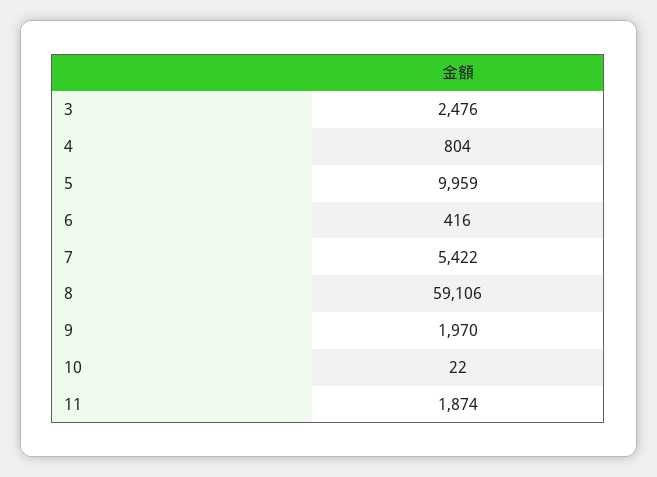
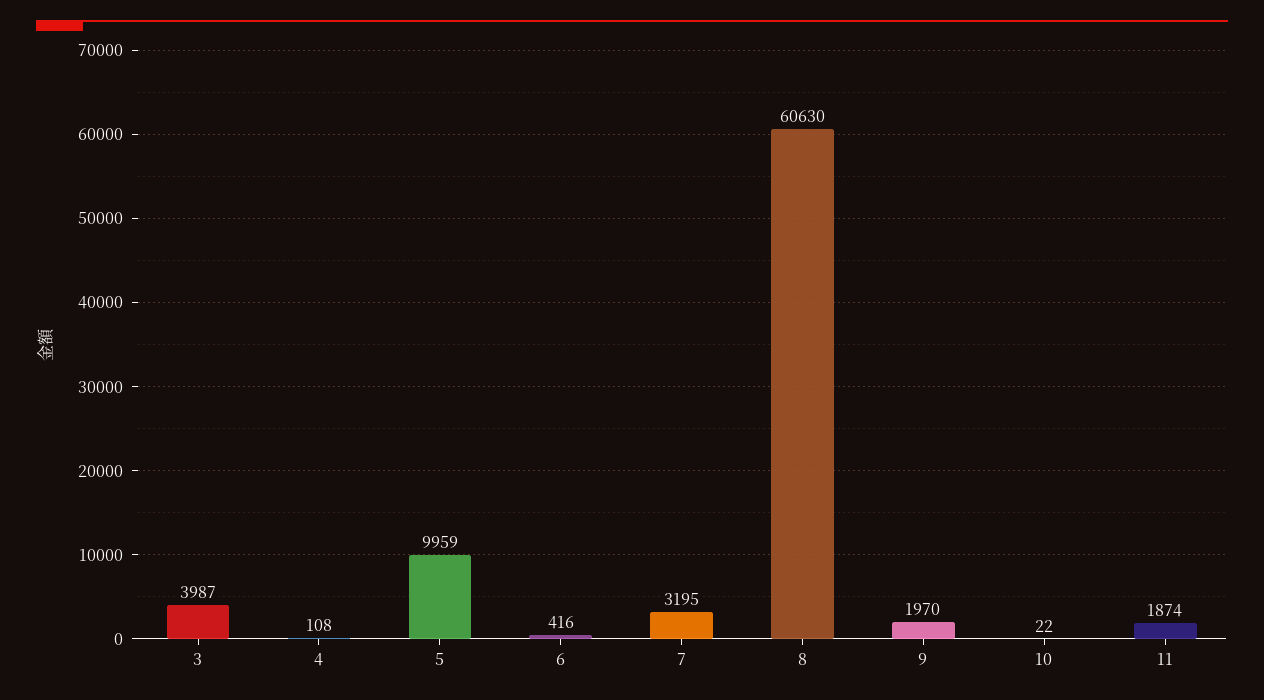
  {
-   "3": 2476,
+   "3": 3987,
-   "4": 804,
+   "4": 108,
    "5": 9959,
    "6": 416,
-   "7": 5422,
+   "7": 3195,
-   "8": 59106,
+   "8": 60630,
    "9": 1970,
    "10": 22,
    "11": 1874
  }

